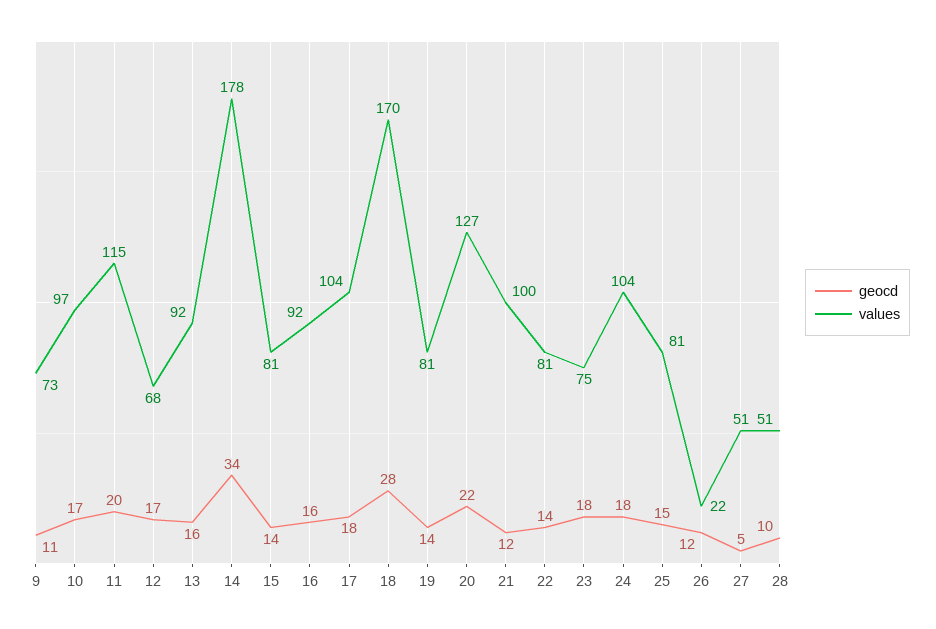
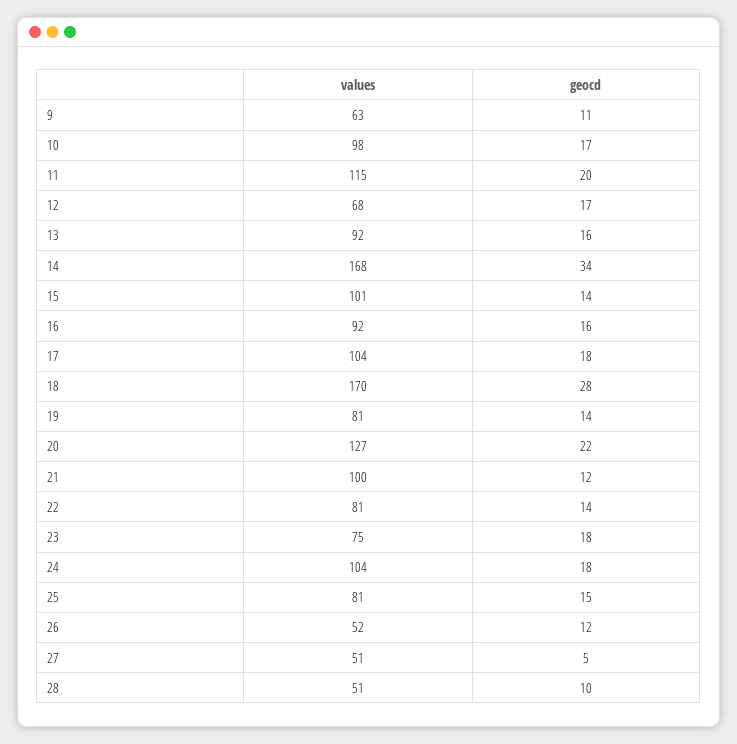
  {
    "geocd": {
      "9": 11,
      "10": 17,
      "11": 20,
      "12": 17,
      "13": 16,
      "14": 34,
      "15": 14,
      "16": 16,
      "17": 18,
      "18": 28,
      "19": 14,
      "20": 22,
      "21": 12,
      "22": 14,
      "23": 18,
      "24": 18,
      "25": 15,
      "26": 12,
      "27": 5,
      "28": 10
    },
    "values": {
-     "9": 73,
+     "9": 63,
-     "10": 97,
+     "10": 98,
      "11": 115,
      "12": 68,
      "13": 92,
-     "14": 178,
+     "14": 168,
-     "15": 81,
+     "15": 101,
      "16": 92,
      "17": 104,
      "18": 170,
      "19": 81,
      "20": 127,
      "21": 100,
      "22": 81,
      "23": 75,
      "24": 104,
      "25": 81,
-     "26": 22,
+     "26": 52,
      "27": 51,
      "28": 51
    }
  }

